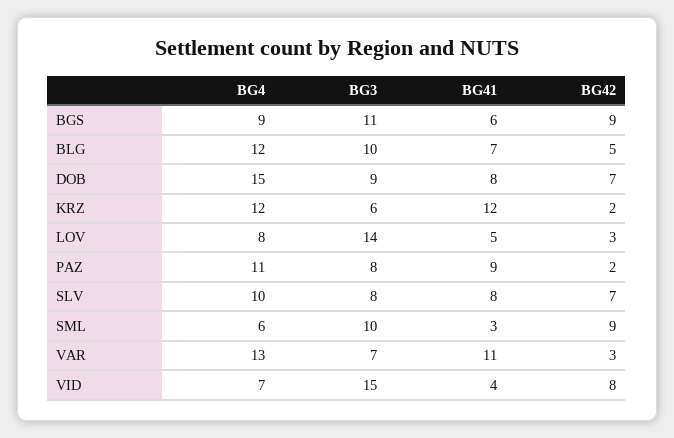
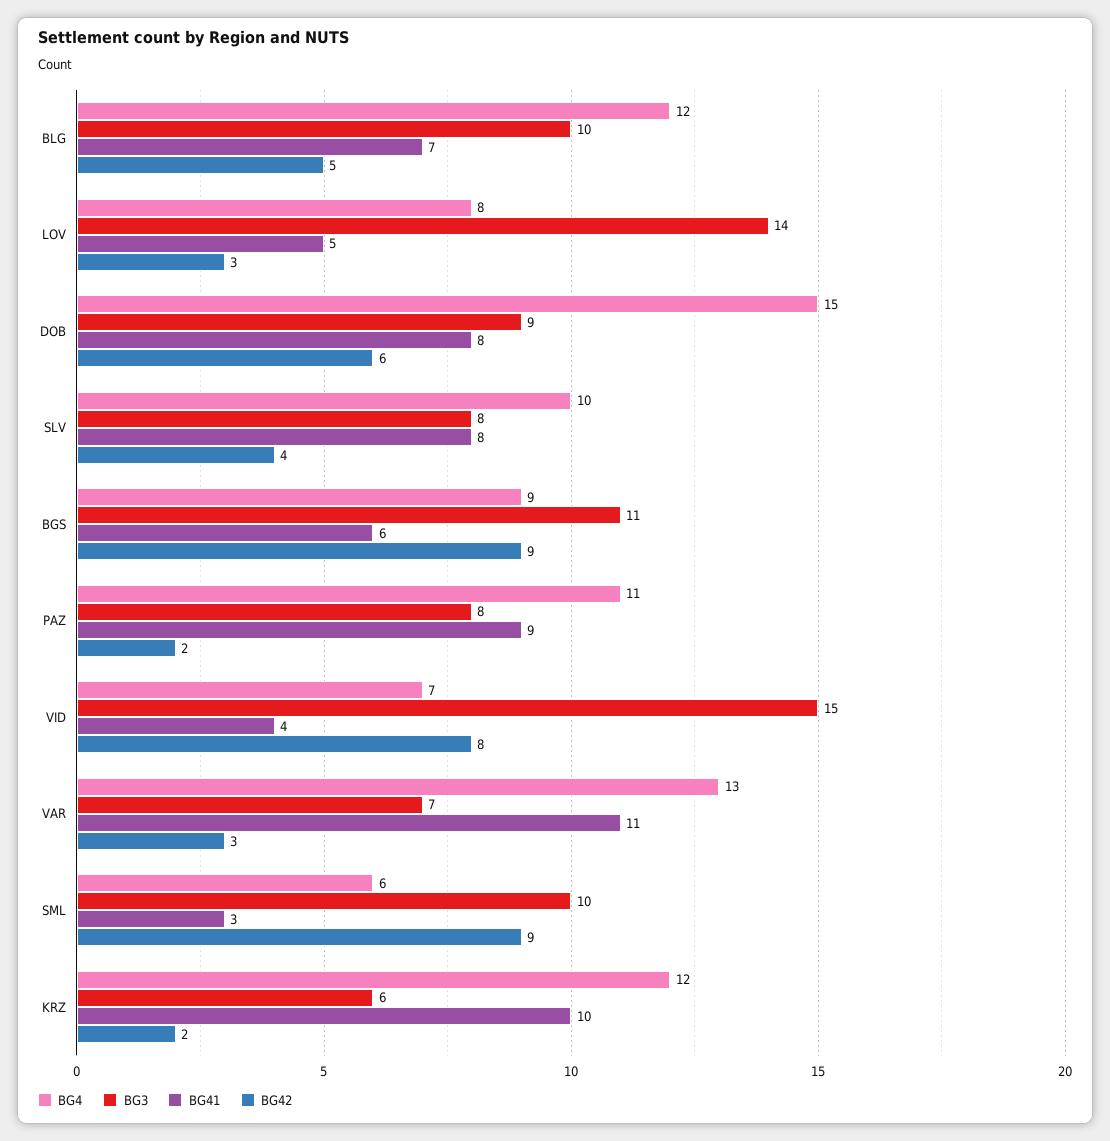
  {
    "BG4": {
      "BGS": 9,
      "BLG": 12,
      "DOB": 15,
      "KRZ": 12,
      "LOV": 8,
      "PAZ": 11,
      "SLV": 10,
      "SML": 6,
      "VAR": 13,
      "VID": 7
    },
    "BG3": {
      "BGS": 11,
      "BLG": 10,
      "DOB": 9,
      "KRZ": 6,
      "LOV": 14,
      "PAZ": 8,
      "SLV": 8,
      "SML": 10,
      "VAR": 7,
      "VID": 15
    },
    "BG41": {
      "BGS": 6,
      "BLG": 7,
      "DOB": 8,
-     "KRZ": 12,
+     "KRZ": 10,
      "LOV": 5,
      "PAZ": 9,
      "SLV": 8,
      "SML": 3,
      "VAR": 11,
      "VID": 4
    },
    "BG42": {
      "BGS": 9,
      "BLG": 5,
-     "DOB": 7,
+     "DOB": 6,
      "KRZ": 2,
      "LOV": 3,
      "PAZ": 2,
-     "SLV": 7,
+     "SLV": 4,
      "SML": 9,
      "VAR": 3,
      "VID": 8
    }
  }

